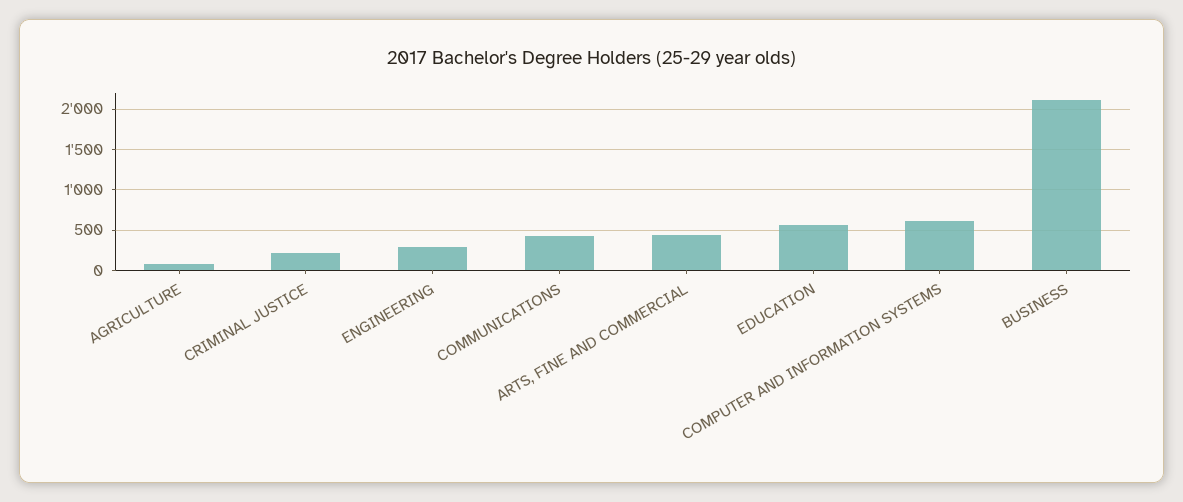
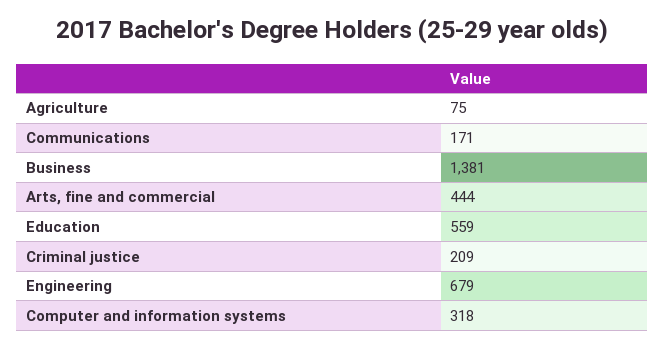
  {
    "AGRICULTURE": 75,
    "CRIMINAL JUSTICE": 209,
-   "ENGINEERING": 300,
+   "ENGINEERING": 679,
-   "COMMUNICATIONS": 400,
+   "COMMUNICATIONS": 171,
    "ARTS, FINE AND COMMERCIAL": 444,
    "EDUCATION": 559,
-   "COMPUTER AND INFORMATION SYSTEMS": 600,
+   "COMPUTER AND INFORMATION SYSTEMS": 318,
-   "BUSINESS": 2100
+   "BUSINESS": 1381
  }

